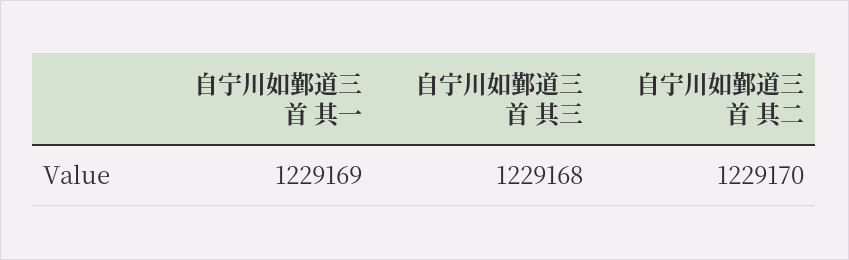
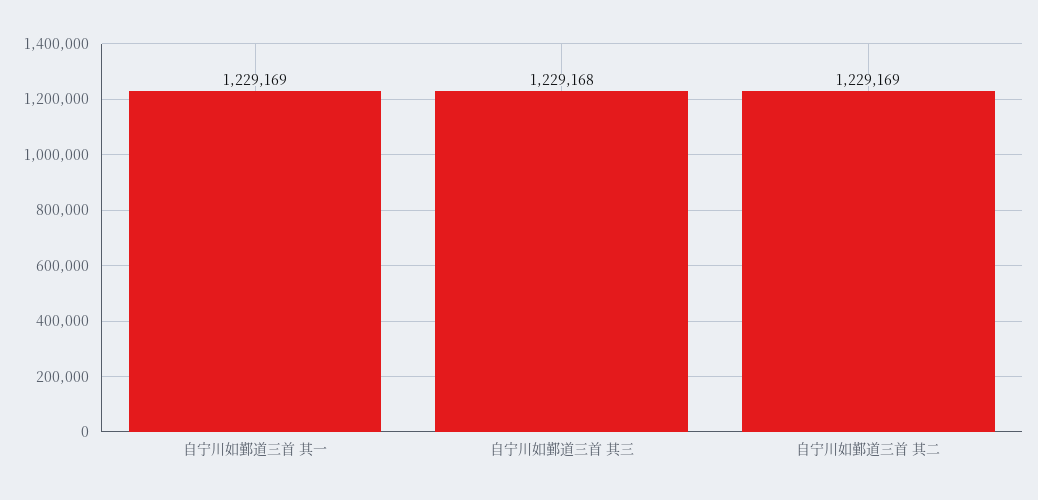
  {
    "自宁川如鄞道三首 其一": 1229169,
    "自宁川如鄞道三首 其三": 1229168,
-   "自宁川如鄞道三首 其二": 1229170
+   "自宁川如鄞道三首 其二": 1229169
  }

